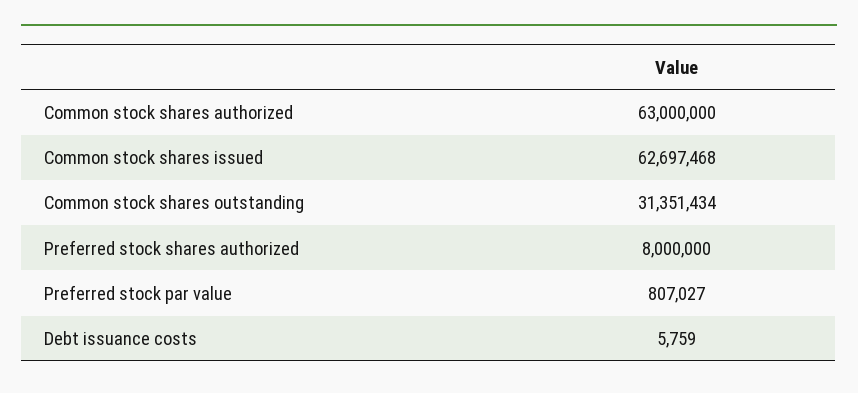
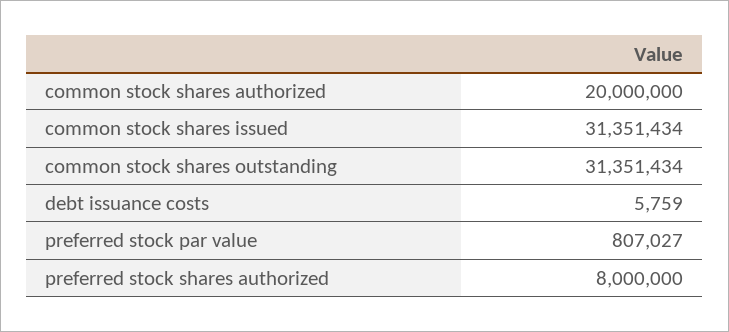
  {
-   "Common stock shares authorized": 63000000,
+   "Common stock shares authorized": 20000000,
-   "Common stock shares issued": 62697468,
+   "Common stock shares issued": 31351434,
    "Common stock shares outstanding": 31351434,
    "Preferred stock shares authorized": 8000000,
    "Preferred stock par value": 807027,
    "Debt issuance costs": 5759
  }

